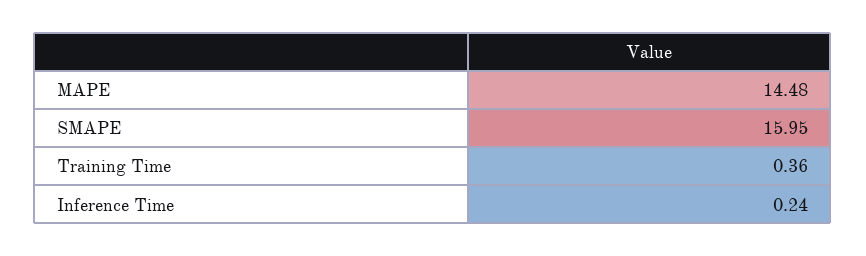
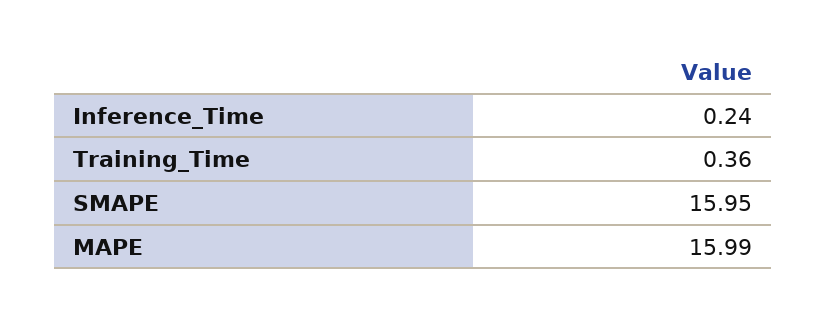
  {
-   "MAPE": 14.48,
+   "MAPE": 15.99,
    "SMAPE": 15.95,
    "Training Time": 0.36,
    "Inference Time": 0.24
  }

